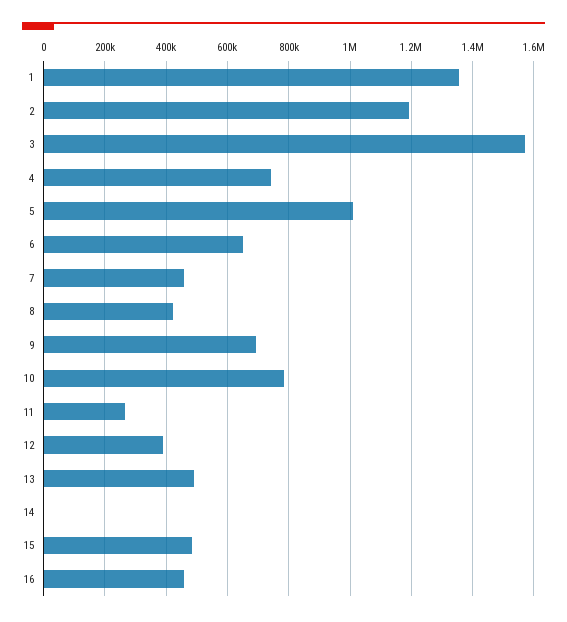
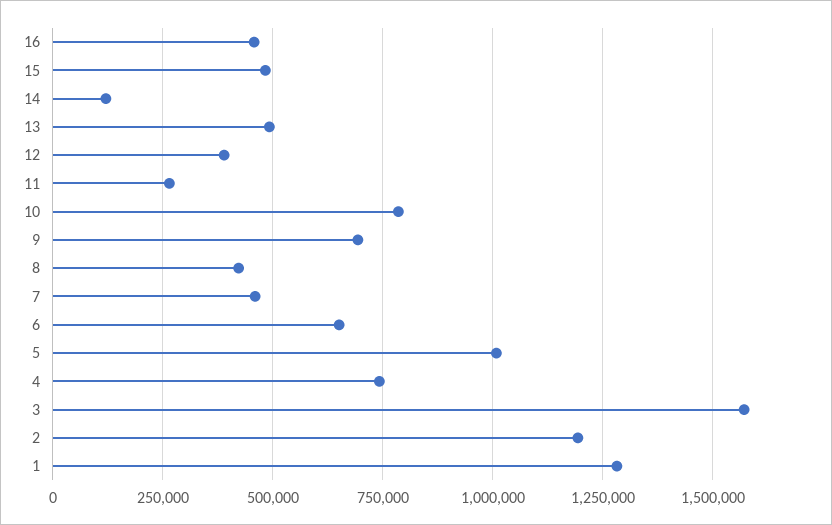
  {
-   "1": 1360000,
+   "1": 1275000,
    "2": 1200000,
    "3": 1580000,
    "4": 740000,
    "5": 1000000,
    "6": 660000,
    "7": 460000,
    "8": 420000,
    "9": 700000,
    "10": 780000,
    "11": 260000,
    "12": 380000,
    "13": 500000,
-   "14": 0,
+   "14": 125000,
    "15": 480000,
    "16": 460000
  }

